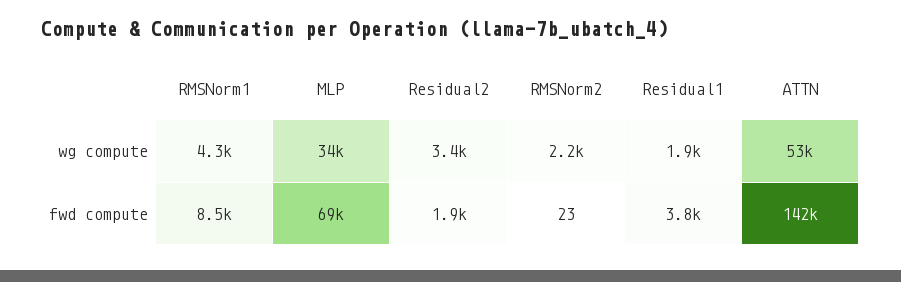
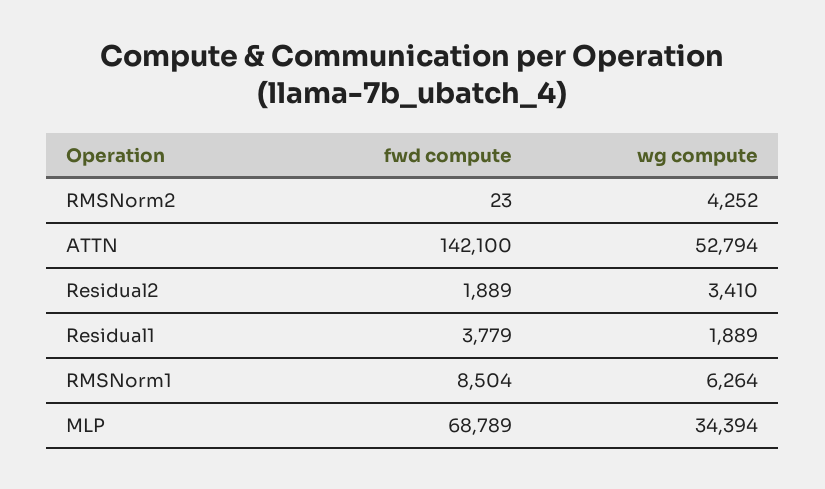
  {
    "RMSNorm1": {
-     "wg compute": 4300,
+     "wg compute": 6264,
      "fwd compute": 8504
    },
    "MLP": {
      "wg compute": 34394,
      "fwd compute": 68789
    },
    "Residual2": {
      "wg compute": 3410,
      "fwd compute": 1889
    },
    "RMSNorm2": {
-     "wg compute": 2200,
+     "wg compute": 4252,
      "fwd compute": 23
    },
    "Residual1": {
      "wg compute": 1889,
      "fwd compute": 3779
    },
    "ATTN": {
      "wg compute": 52794,
      "fwd compute": 142100
    }
  }

